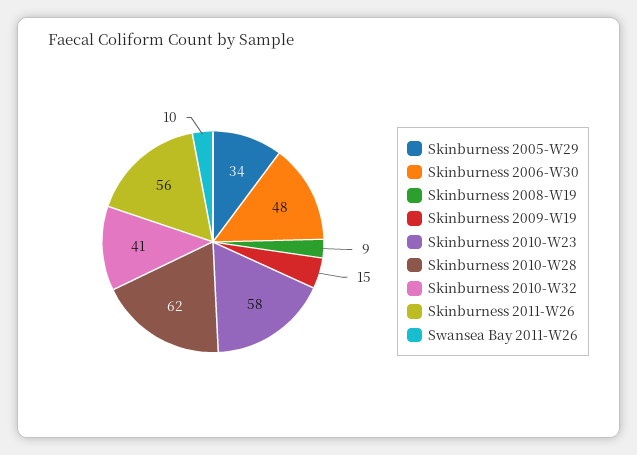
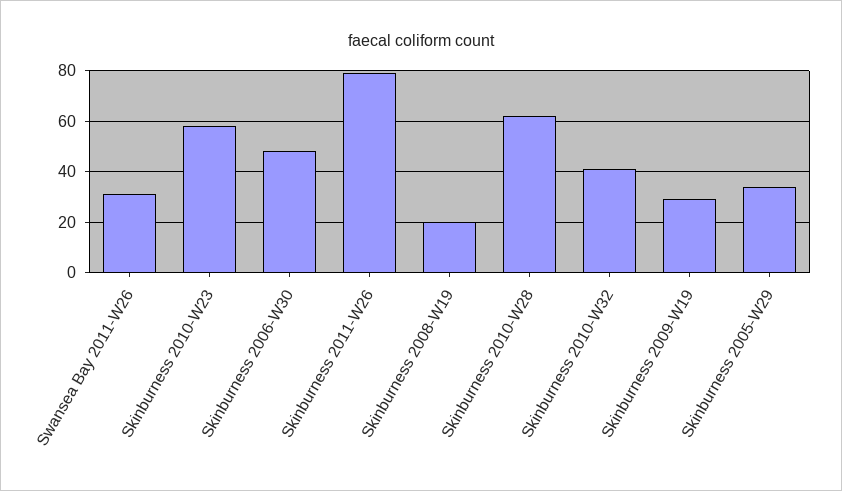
  {
    "Skinburness 2005-W29": 34,
    "Skinburness 2006-W30": 48,
-   "Skinburness 2008-W19": 9,
+   "Skinburness 2008-W19": 20,
-   "Skinburness 2009-W19": 15,
+   "Skinburness 2009-W19": 30,
    "Skinburness 2010-W23": 58,
    "Skinburness 2010-W28": 62,
    "Skinburness 2010-W32": 41,
-   "Skinburness 2011-W26": 56,
+   "Skinburness 2011-W26": 80,
-   "Swansea Bay 2011-W26": 10
+   "Swansea Bay 2011-W26": 30
  }

